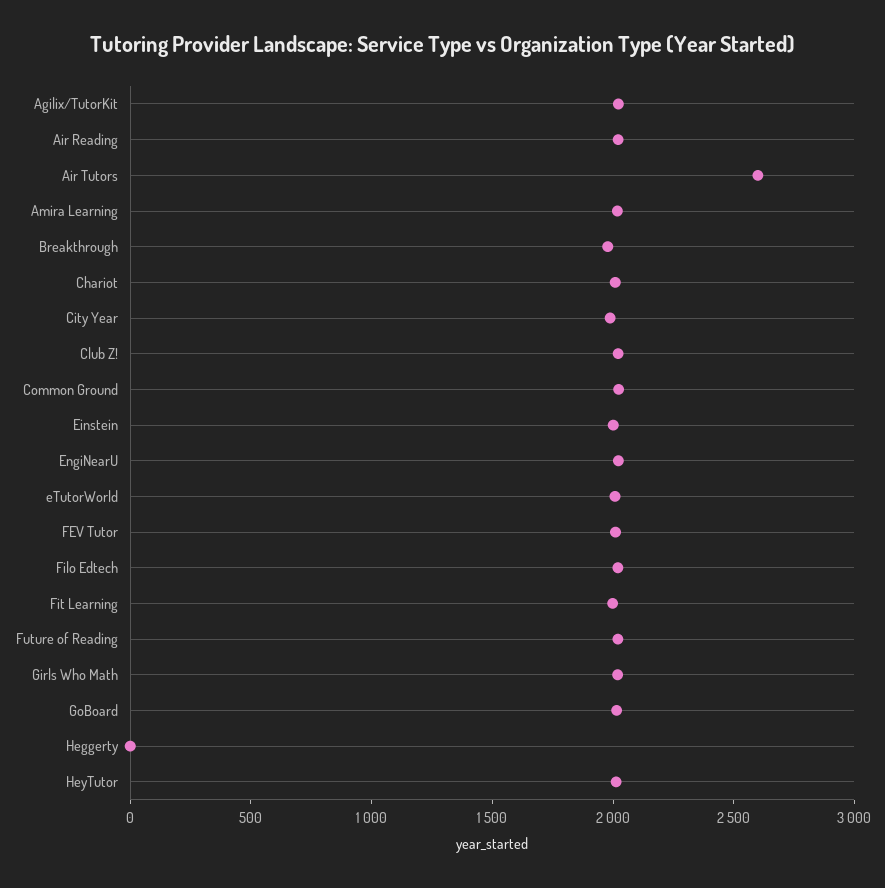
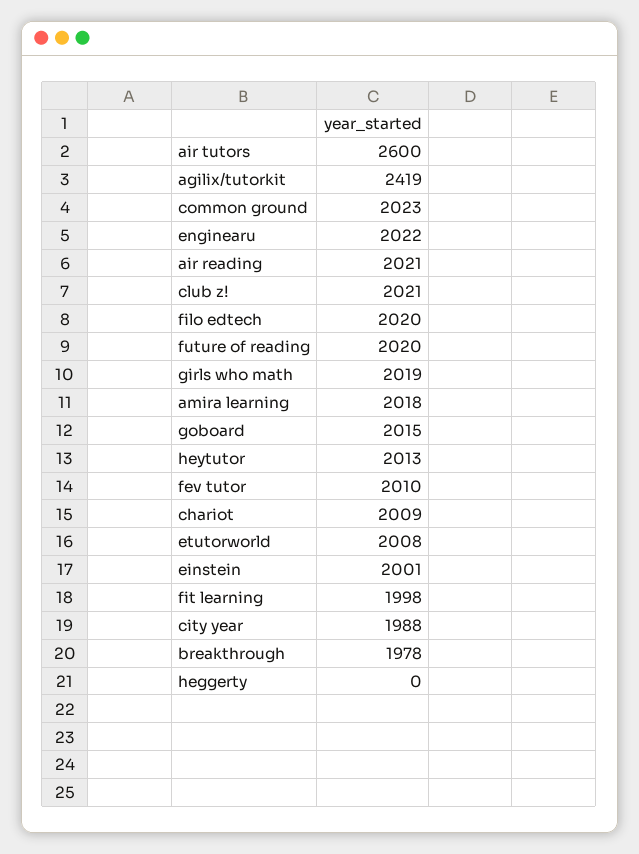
  {
-   "Agilix/TutorKit": 2000,
+   "Agilix/TutorKit": 2419,
    "Air Reading": 2021,
    "Air Tutors": 2600,
    "Amira Learning": 2018,
    "Breakthrough": 1978,
    "Chariot": 2009,
    "City Year": 1988,
    "Club Z!": 2021,
    "Common Ground": 2023,
    "Einstein": 2001,
    "EngiNearU": 2022,
    "eTutorWorld": 2008,
    "FEV Tutor": 2010,
    "Filo Edtech": 2020,
    "Fit Learning": 1998,
    "Future of Reading": 2020,
    "Girls Who Math": 2019,
    "GoBoard": 2015,
    "Heggerty": 0,
    "HeyTutor": 2013
  }

